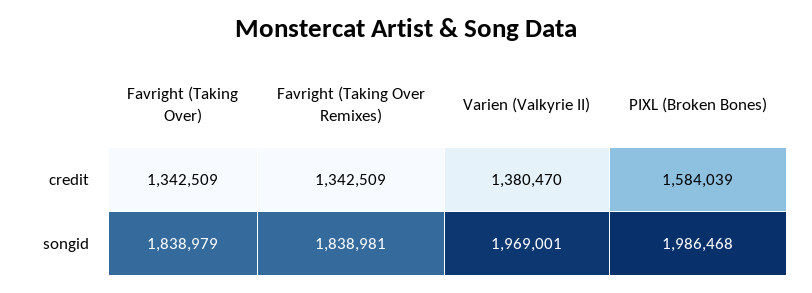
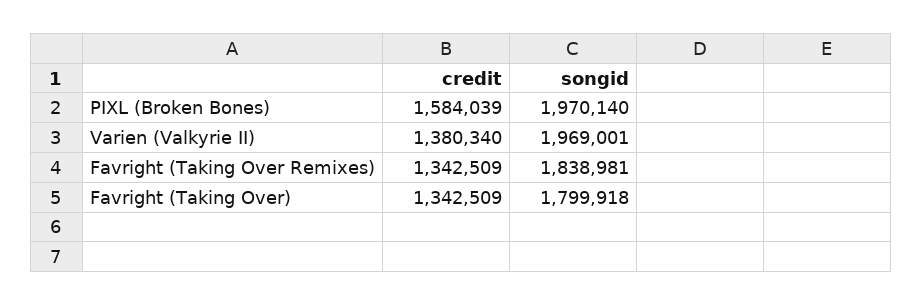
  {
    "Favright (Taking Over)": {
      "credit": 1342509,
-     "songid": 1838979
+     "songid": 1799918
    },
    "Favright (Taking Over Remixes)": {
      "credit": 1342509,
      "songid": 1838981
    },
    "Varien (Valkyrie II)": {
-     "credit": 1380470,
+     "credit": 1380340,
      "songid": 1969001
    },
    "PIXL (Broken Bones)": {
      "credit": 1584039,
-     "songid": 1986468
+     "songid": 1970140
    }
  }

